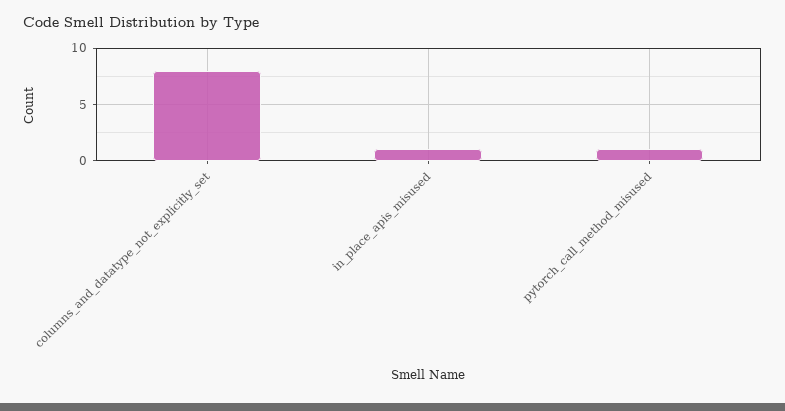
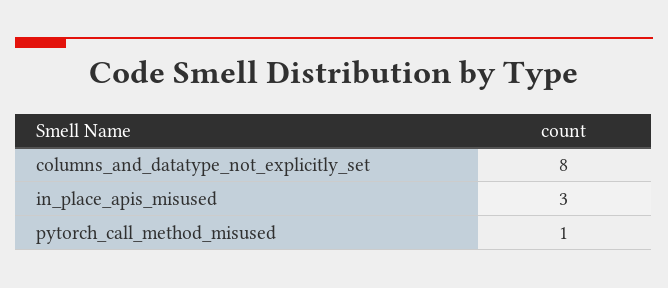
  {
    "columns_and_datatype_not_explicitly_set": 8,
-   "in_place_apis_misused": 1,
+   "in_place_apis_misused": 3,
    "pytorch_call_method_misused": 1
  }

